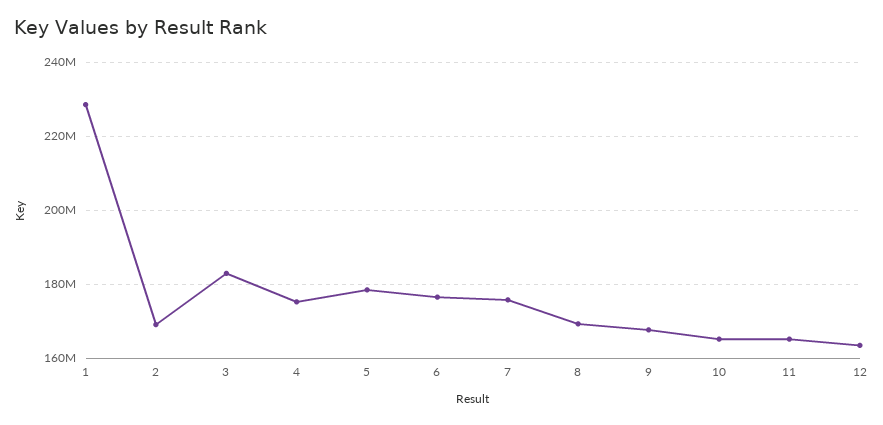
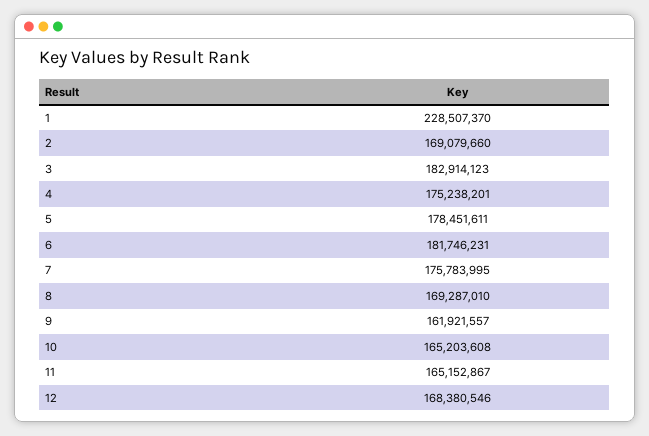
  {
    "1": 228507370,
    "2": 169079660,
    "3": 182914123,
    "4": 175238201,
    "5": 178451611,
-   "6": 176000000,
+   "6": 181746231,
    "7": 175783995,
    "8": 169287010,
-   "9": 168000000,
+   "9": 161921557,
    "10": 165203608,
    "11": 165152867,
-   "12": 164000000
+   "12": 168380546
  }

